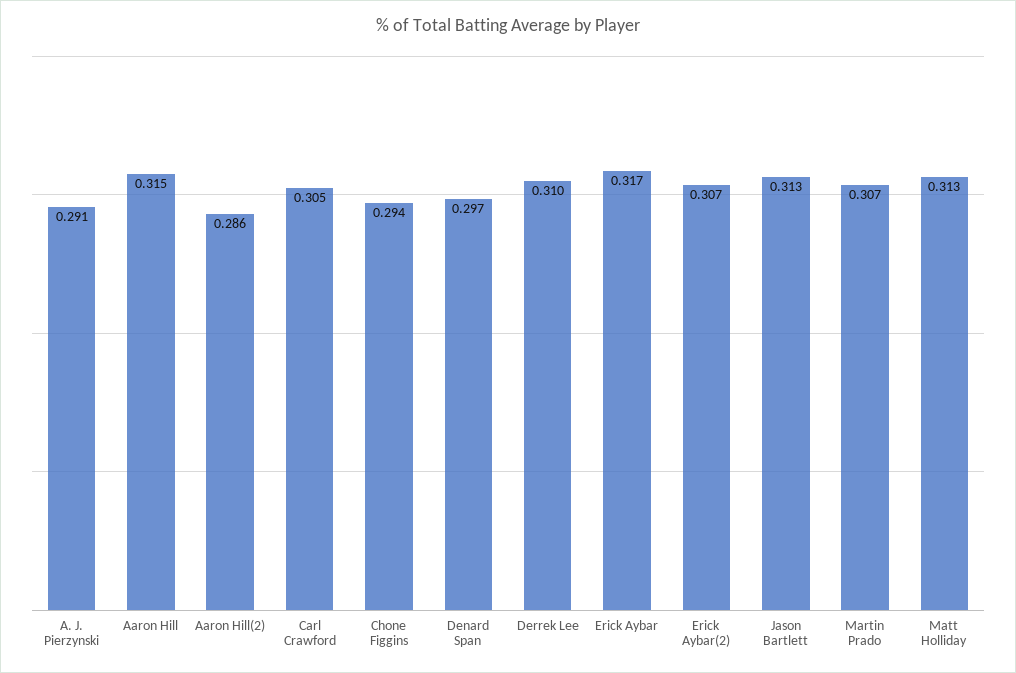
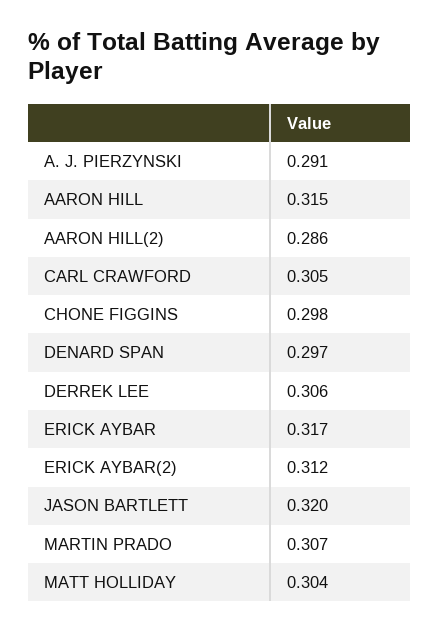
  {
    "A. J. Pierzynski": 0.291,
    "Aaron Hill": 0.315,
    "Aaron Hill(2)": 0.286,
    "Carl Crawford": 0.305,
-   "Chone Figgins": 0.294,
+   "Chone Figgins": 0.298,
    "Denard Span": 0.297,
-   "Derrek Lee": 0.31,
+   "Derrek Lee": 0.306,
    "Erick Aybar": 0.317,
-   "Erick Aybar(2)": 0.307,
+   "Erick Aybar(2)": 0.312,
-   "Jason Bartlett": 0.313,
+   "Jason Bartlett": 0.32,
    "Martin Prado": 0.307,
-   "Matt Holliday": 0.313
+   "Matt Holliday": 0.304
  }

